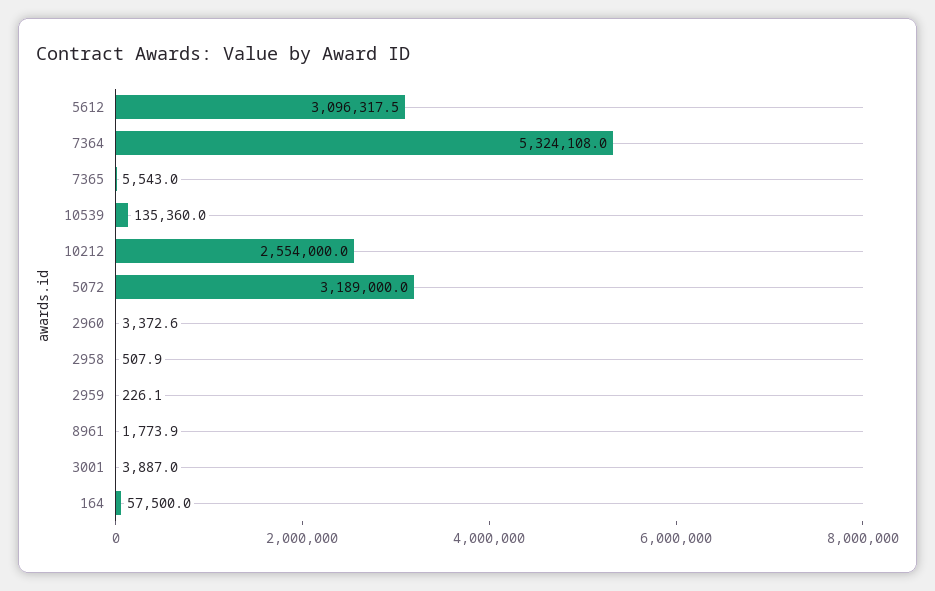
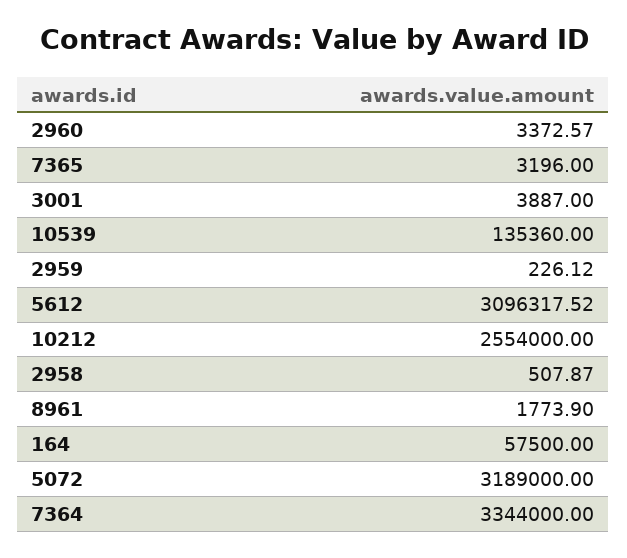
  {
    "5612": 3096317.52,
-   "7364": 5324108,
+   "7364": 3344000,
-   "7365": 5543,
+   "7365": 3196,
    "10539": 135360,
    "10212": 2554000,
    "5072": 3189000,
    "2960": 3372.57,
    "2958": 507.87,
    "2959": 226.12,
    "8961": 1773.9,
    "3001": 3887,
    "164": 57500
  }

